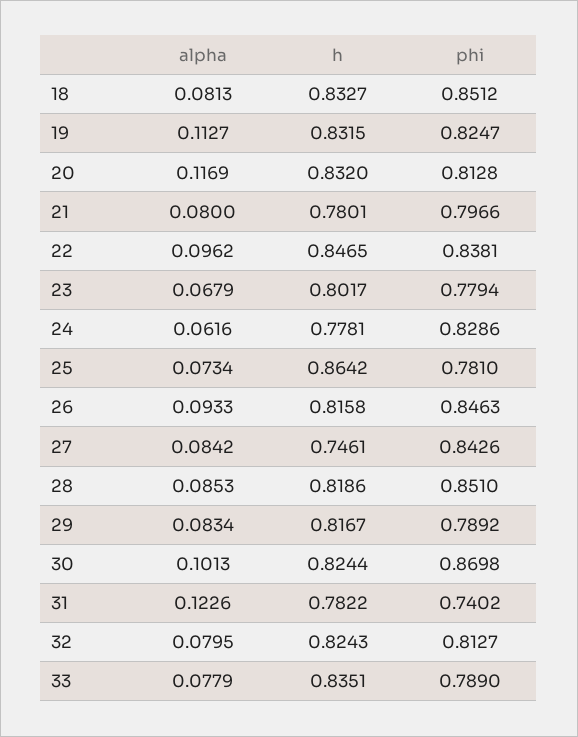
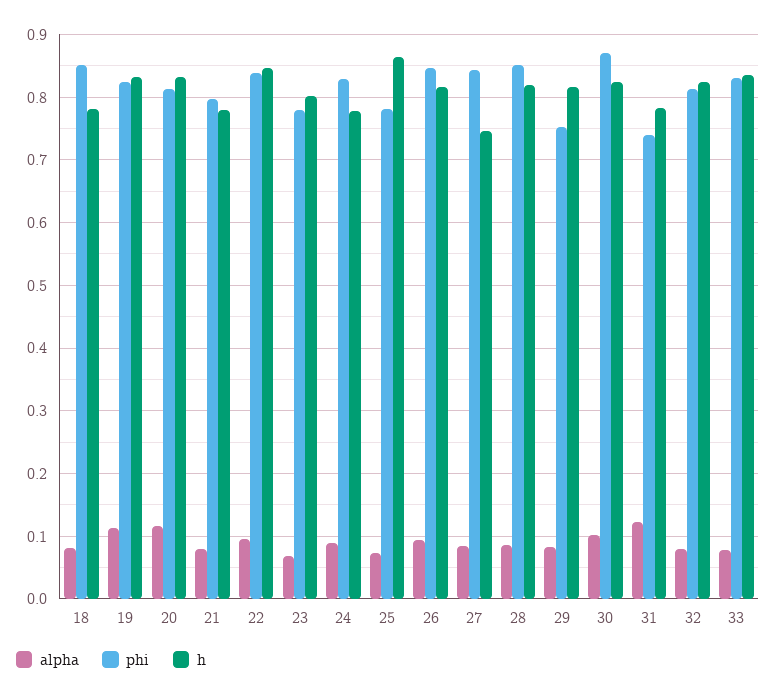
  {
    "alpha": {
      "18": 0.0813,
      "19": 0.1127,
      "20": 0.1169,
      "21": 0.08,
      "22": 0.0962,
      "23": 0.0679,
-     "24": 0.0616,
+     "24": 0.09,
      "25": 0.0734,
      "26": 0.0933,
      "27": 0.0842,
      "28": 0.0853,
      "29": 0.0834,
      "30": 0.1013,
      "31": 0.1226,
      "32": 0.0795,
      "33": 0.0779
    },
    "h": {
-     "18": 0.8327,
+     "18": 0.78,
      "19": 0.8315,
      "20": 0.832,
      "21": 0.7801,
      "22": 0.8465,
      "23": 0.8017,
      "24": 0.7781,
      "25": 0.8642,
      "26": 0.8158,
      "27": 0.7461,
      "28": 0.8186,
      "29": 0.8167,
      "30": 0.8244,
      "31": 0.7822,
      "32": 0.8243,
      "33": 0.8351
    },
    "phi": {
      "18": 0.8512,
      "19": 0.8247,
      "20": 0.8128,
      "21": 0.7966,
      "22": 0.8381,
      "23": 0.7794,
      "24": 0.8286,
      "25": 0.781,
      "26": 0.8463,
      "27": 0.8426,
      "28": 0.851,
-     "29": 0.7892,
+     "29": 0.75,
      "30": 0.8698,
      "31": 0.7402,
      "32": 0.8127,
-     "33": 0.789
+     "33": 0.83
    }
  }

